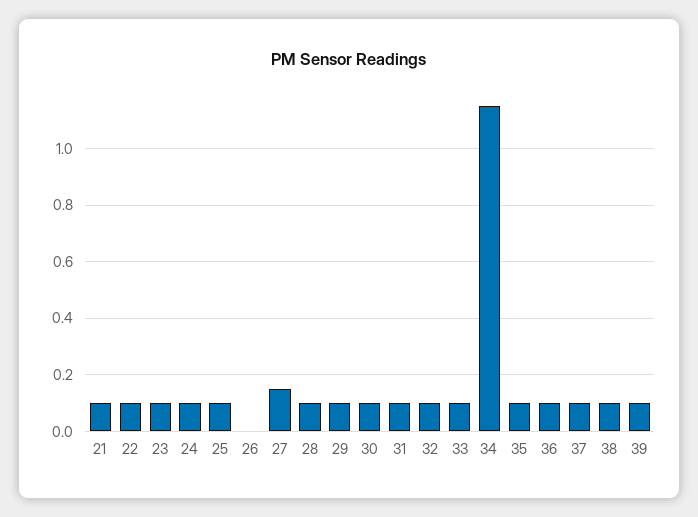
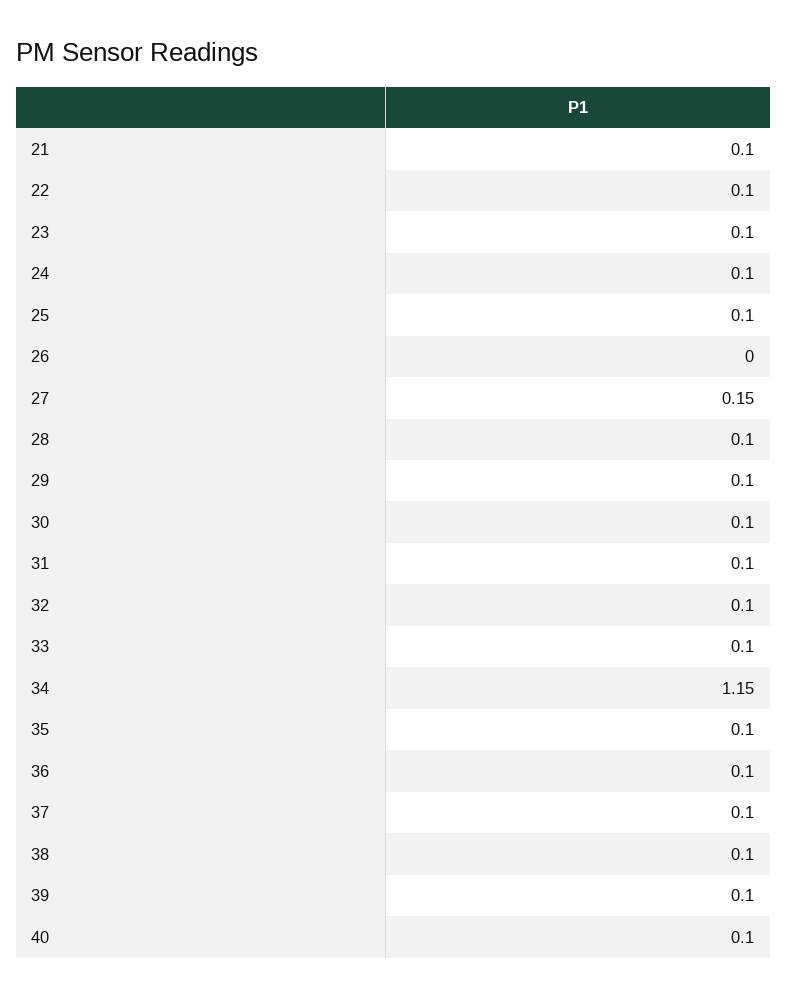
  {
    "21": 0.1,
    "22": 0.1,
    "23": 0.1,
    "24": 0.1,
    "25": 0.1,
    "26": 0,
    "27": 0.15,
    "28": 0.1,
    "29": 0.1,
    "30": 0.1,
    "31": 0.1,
    "32": 0.1,
    "33": 0.1,
    "34": 1.15,
    "35": 0.1,
    "36": 0.1,
    "37": 0.1,
    "38": 0.1,
-   "39": 0.1
+   "39": 0.1,
+   "40": 0.1
  }

